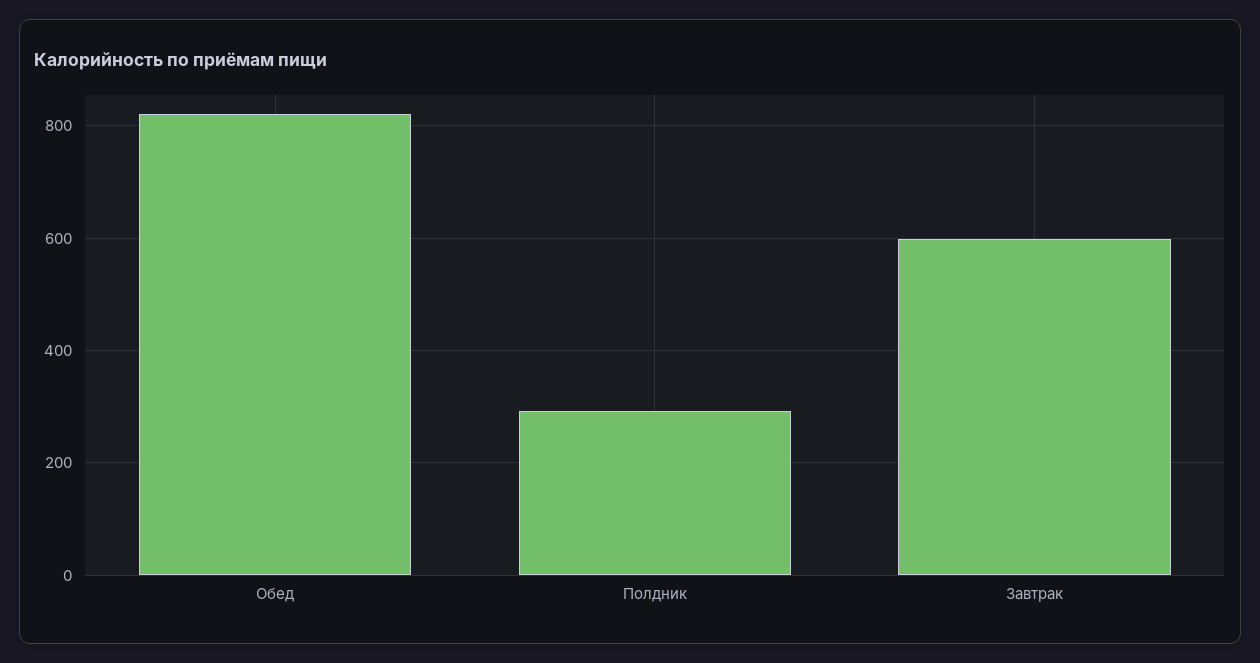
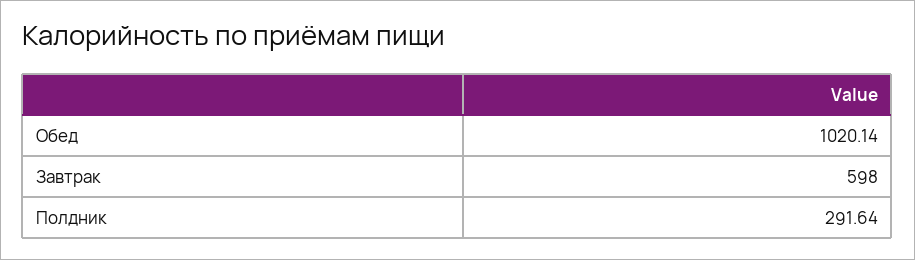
  {
-   "Обед": 820,
+   "Обед": 1020.14,
    "Полдник": 291.64,
    "Завтрак": 598
  }

